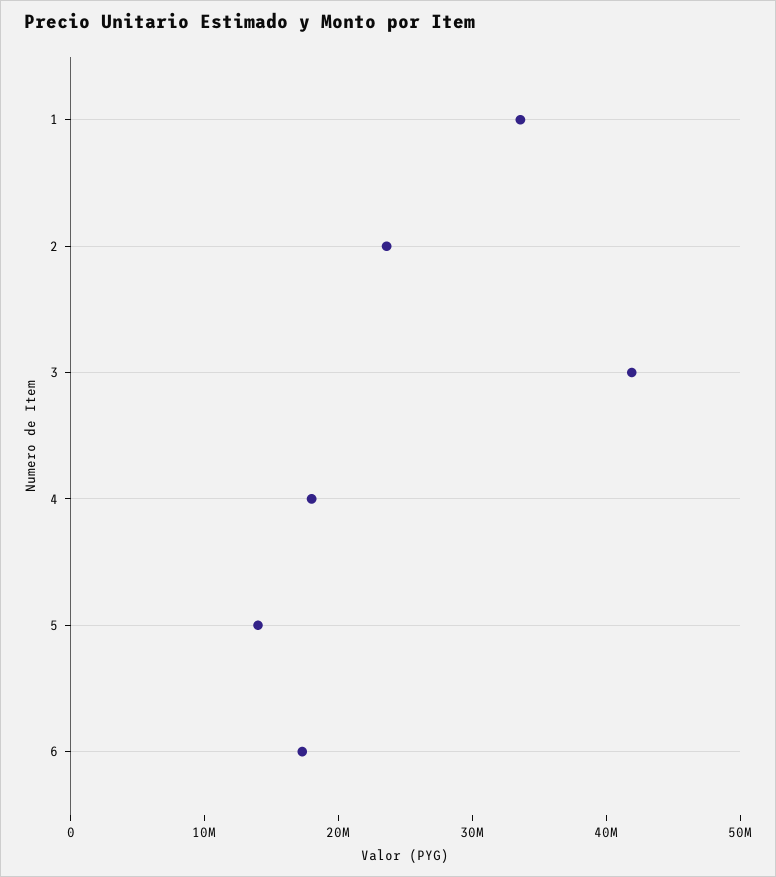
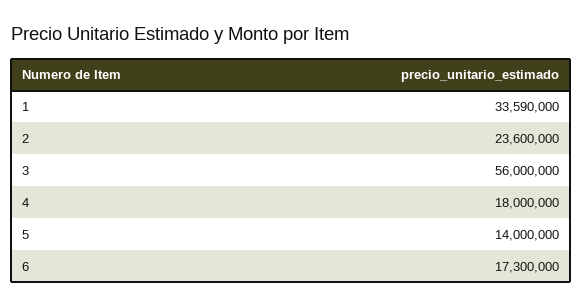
  {
    "1": 33590000,
    "2": 23600000,
-   "3": 42000000,
+   "3": 56000000,
    "4": 18000000,
    "5": 14000000,
    "6": 17300000
  }

